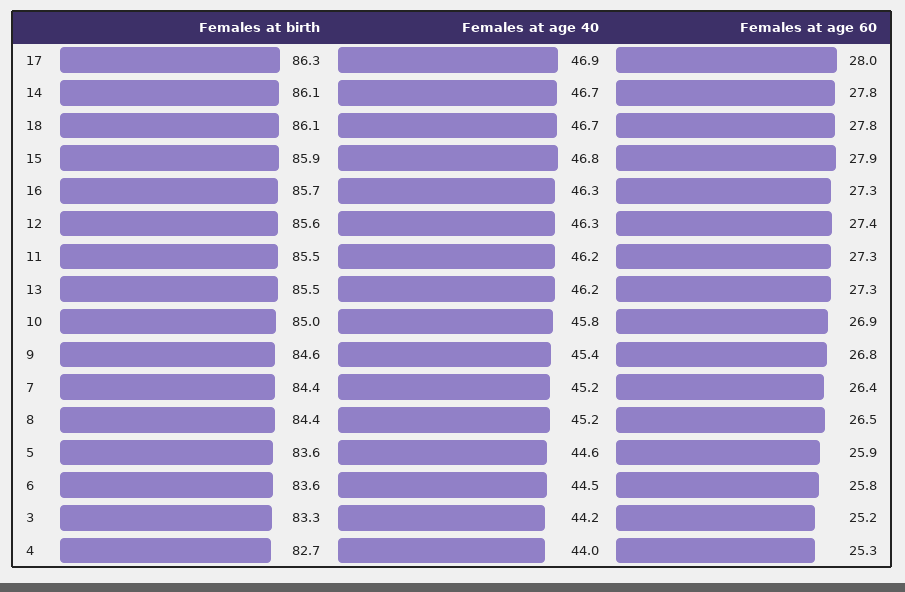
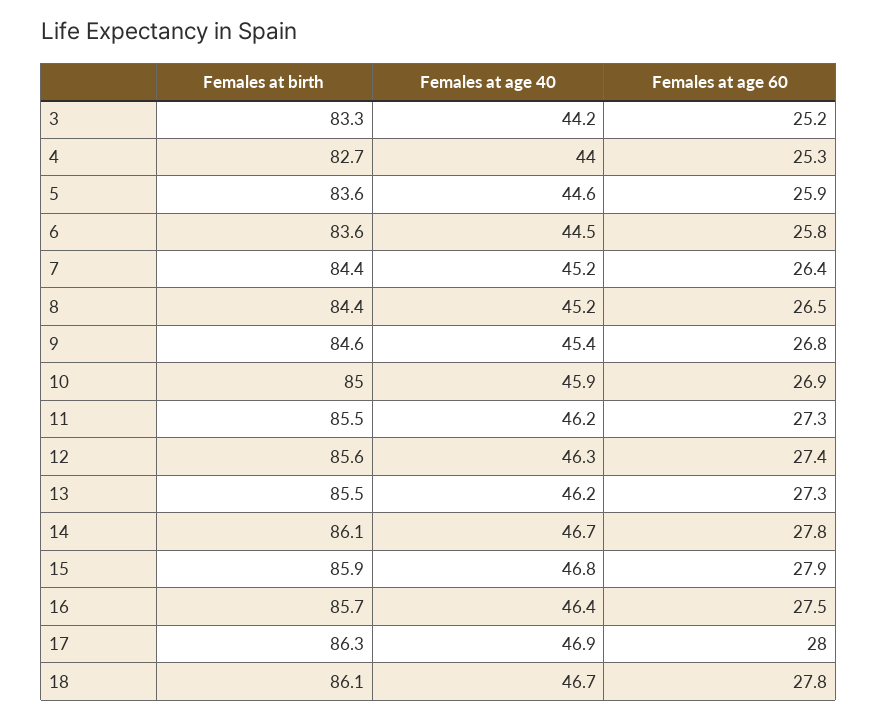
  {
    "Females at birth": {
      "17": 86.3,
      "14": 86.1,
      "18": 86.1,
      "15": 85.9,
      "16": 85.7,
      "12": 85.6,
      "11": 85.5,
      "13": 85.5,
      "10": 85,
      "9": 84.6,
      "7": 84.4,
      "8": 84.4,
      "5": 83.6,
      "6": 83.6,
      "3": 83.3,
      "4": 82.7
    },
    "Females at age 40": {
      "17": 46.9,
      "14": 46.7,
      "18": 46.7,
      "15": 46.8,
-     "16": 46.3,
+     "16": 46.4,
      "12": 46.3,
      "11": 46.2,
      "13": 46.2,
-     "10": 45.8,
+     "10": 45.9,
      "9": 45.4,
      "7": 45.2,
      "8": 45.2,
      "5": 44.6,
      "6": 44.5,
      "3": 44.2,
      "4": 44
    },
    "Females at age 60": {
      "17": 28,
      "14": 27.8,
      "18": 27.8,
      "15": 27.9,
-     "16": 27.3,
+     "16": 27.5,
      "12": 27.4,
      "11": 27.3,
      "13": 27.3,
      "10": 26.9,
      "9": 26.8,
      "7": 26.4,
      "8": 26.5,
      "5": 25.9,
      "6": 25.8,
      "3": 25.2,
      "4": 25.3
    }
  }

